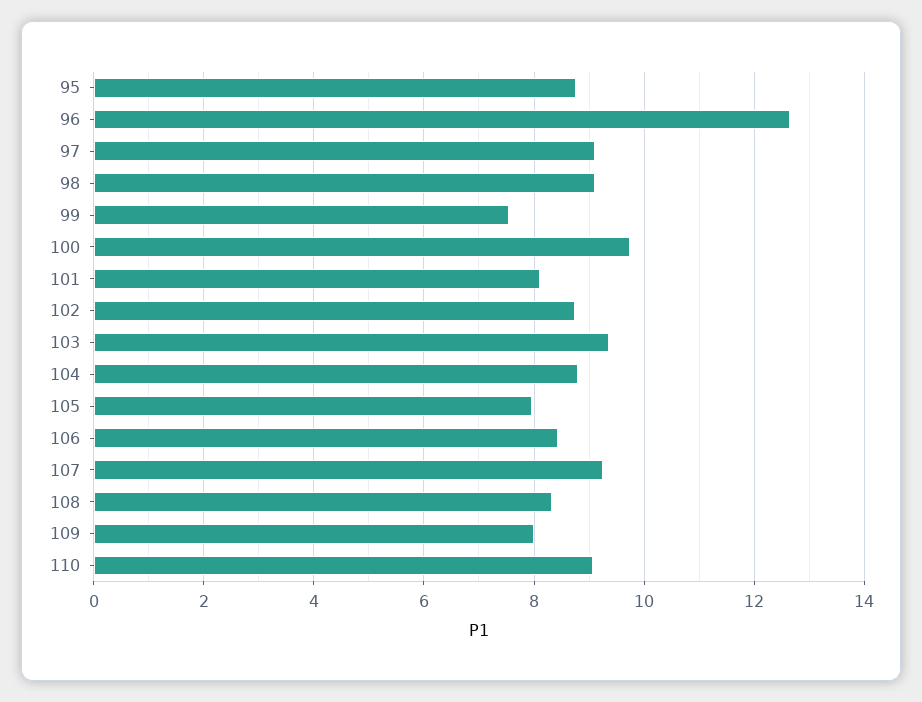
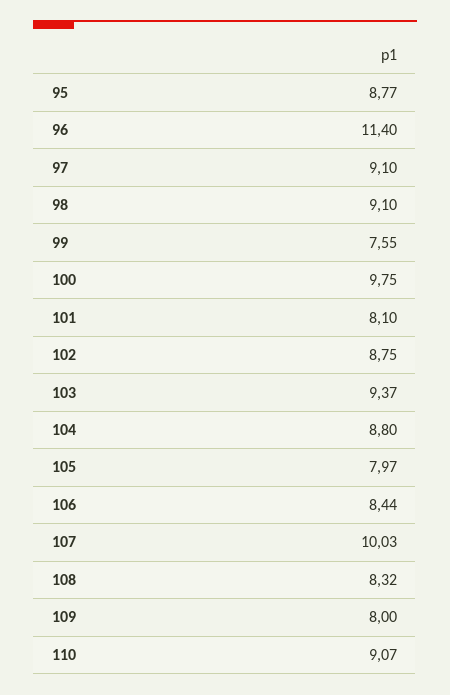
  {
    "95": 8.77,
-   "96": 12.6,
+   "96": 11.4,
    "97": 9.1,
    "98": 9.1,
    "99": 7.55,
    "100": 9.75,
    "101": 8.1,
    "102": 8.75,
    "103": 9.37,
    "104": 8.8,
    "105": 7.97,
    "106": 8.44,
-   "107": 9.2,
+   "107": 10.03,
    "108": 8.32,
    "109": 8,
    "110": 9.07
  }

